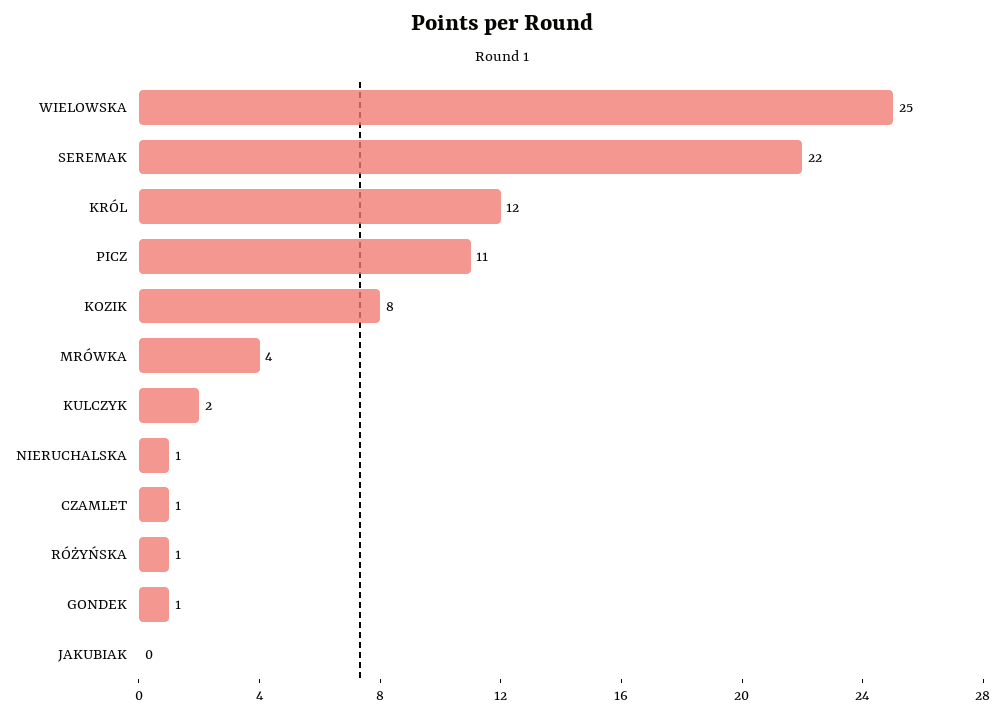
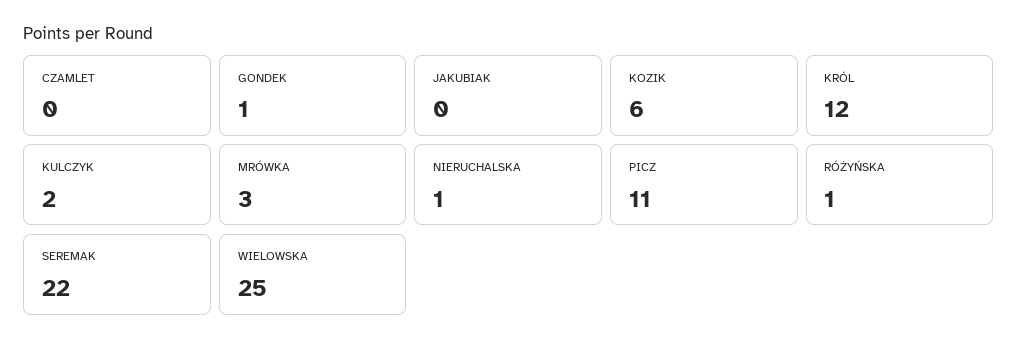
  {
    "WIELOWSKA": 25,
    "SEREMAK": 22,
    "KRÓL": 12,
    "PICZ": 11,
-   "KOZIK": 8,
+   "KOZIK": 6,
-   "MRÓWKA": 4,
+   "MRÓWKA": 3,
    "KULCZYK": 2,
    "NIERUCHALSKA": 1,
-   "CZAMLET": 1,
+   "CZAMLET": 0,
    "RÓŻYŃSKA": 1,
    "GONDEK": 1,
    "JAKUBIAK": 0
  }

